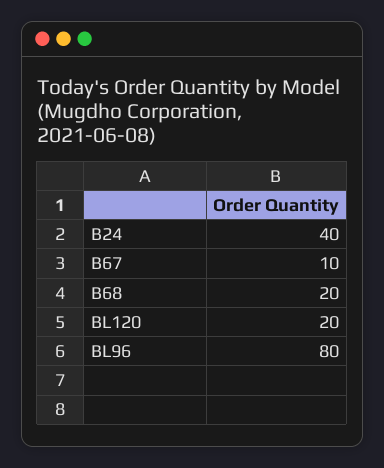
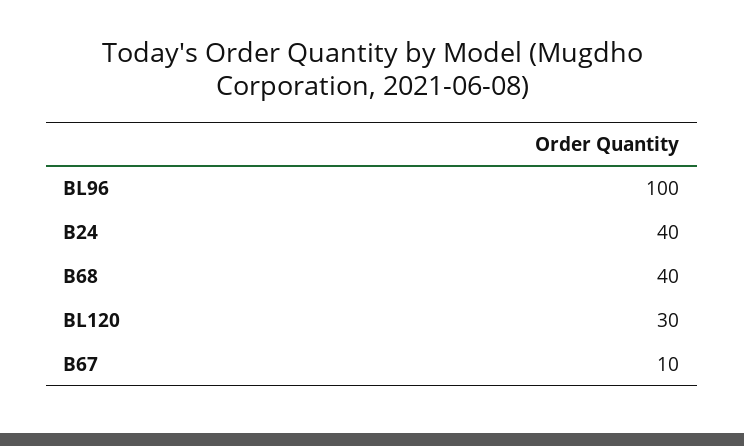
  {
    "B24": 40,
    "B67": 10,
-   "B68": 20,
+   "B68": 40,
-   "BL120": 20,
+   "BL120": 30,
-   "BL96": 80
+   "BL96": 100
  }

